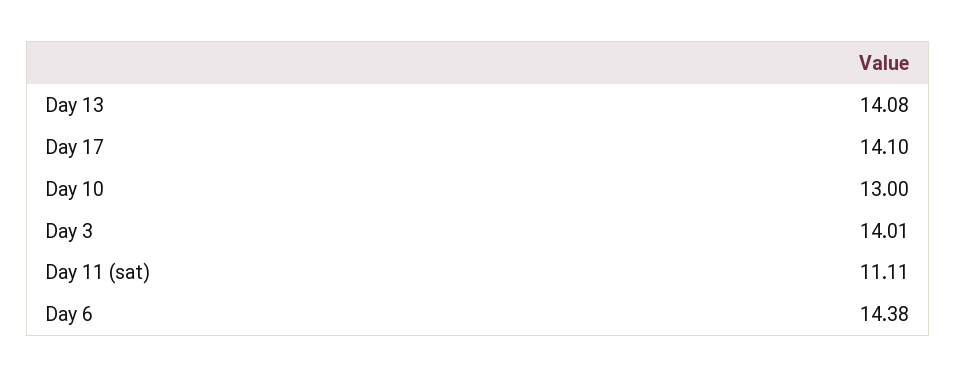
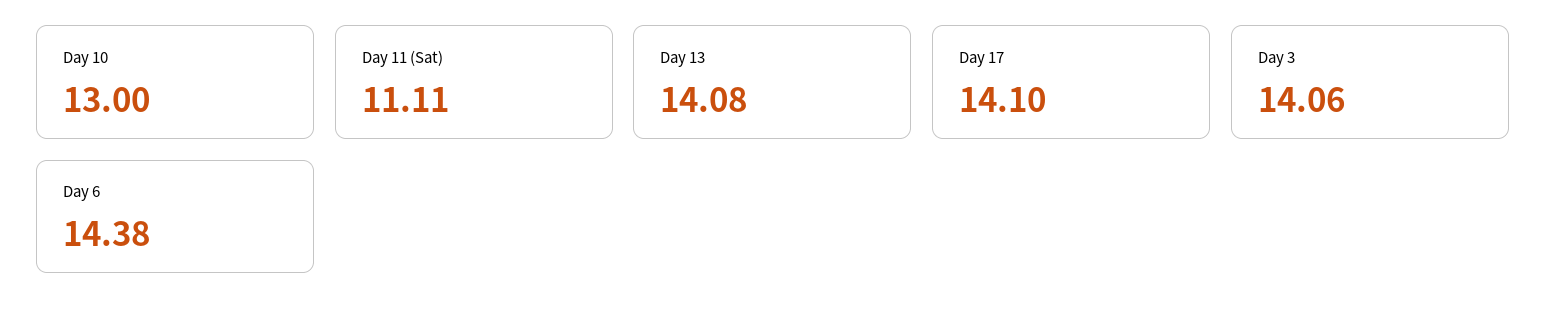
  {
    "Day 13": 14.08,
    "Day 17": 14.1,
    "Day 10": 13,
-   "Day 3": 14.01,
+   "Day 3": 14.06,
    "Day 11 (sat)": 11.11,
    "Day 6": 14.38
  }

